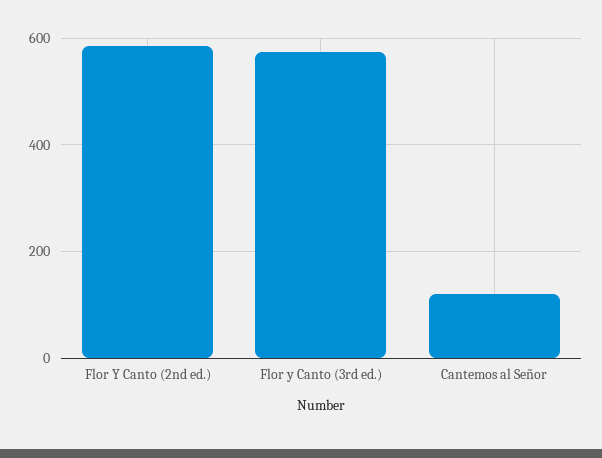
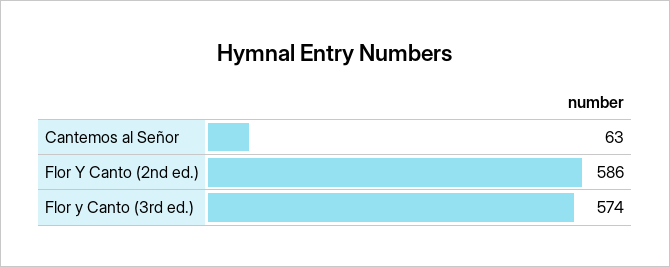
  {
    "Flor Y Canto (2nd ed.)": 586,
    "Flor y Canto (3rd ed.)": 574,
-   "Cantemos al Señor": 120
+   "Cantemos al Señor": 63
  }

